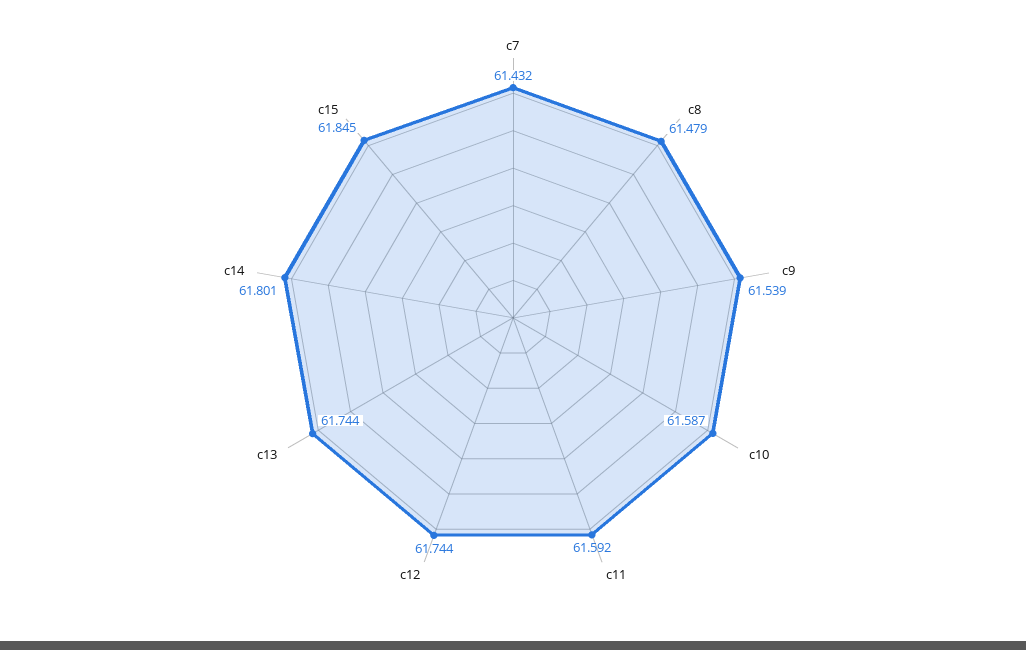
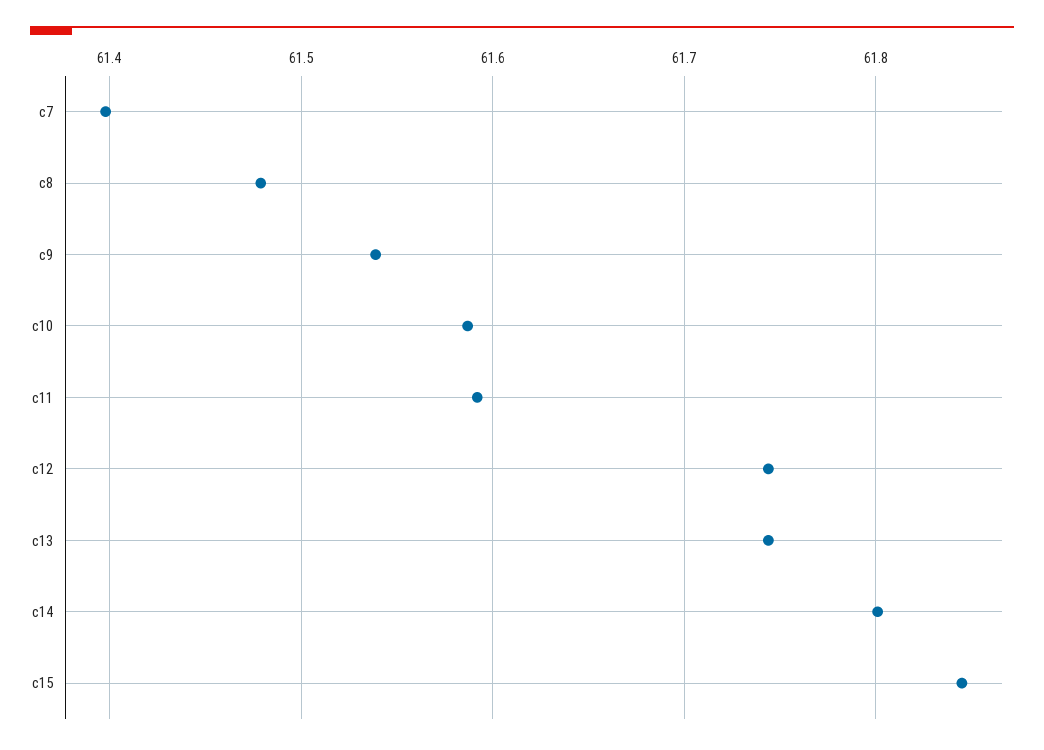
  {
-   "c7": 61.432,
+   "c7": 61.4,
    "c8": 61.479,
    "c9": 61.539,
    "c10": 61.587,
    "c11": 61.592,
    "c12": 61.744,
    "c13": 61.744,
    "c14": 61.801,
    "c15": 61.845
  }

